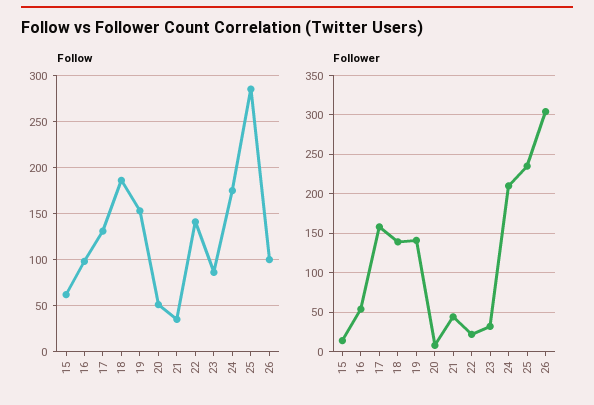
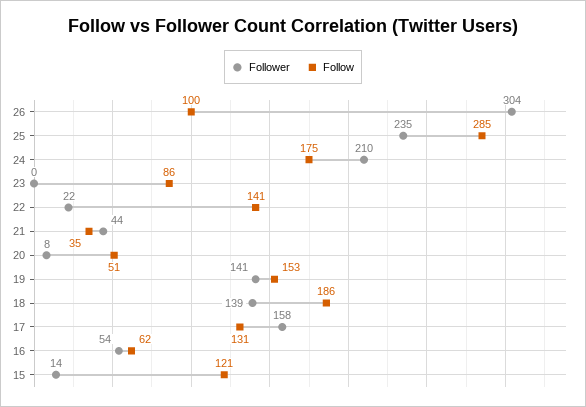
  {
    "Follow": {
-     "15": 60,
+     "15": 121,
-     "16": 100,
+     "16": 62,
      "17": 131,
      "18": 186,
      "19": 153,
      "20": 51,
      "21": 35,
      "22": 141,
      "23": 86,
      "24": 175,
      "25": 285,
      "26": 100
    },
    "Follower": {
      "15": 14,
      "16": 54,
      "17": 158,
      "18": 139,
      "19": 141,
      "20": 8,
      "21": 44,
      "22": 22,
-     "23": 30,
+     "23": 0,
      "24": 210,
      "25": 235,
      "26": 304
    }
  }

